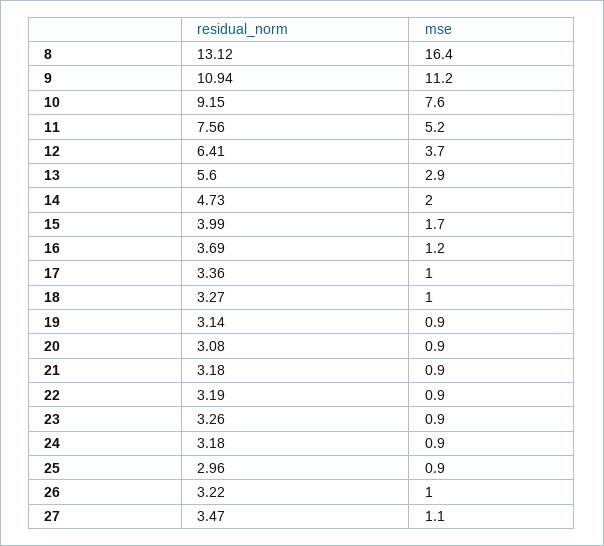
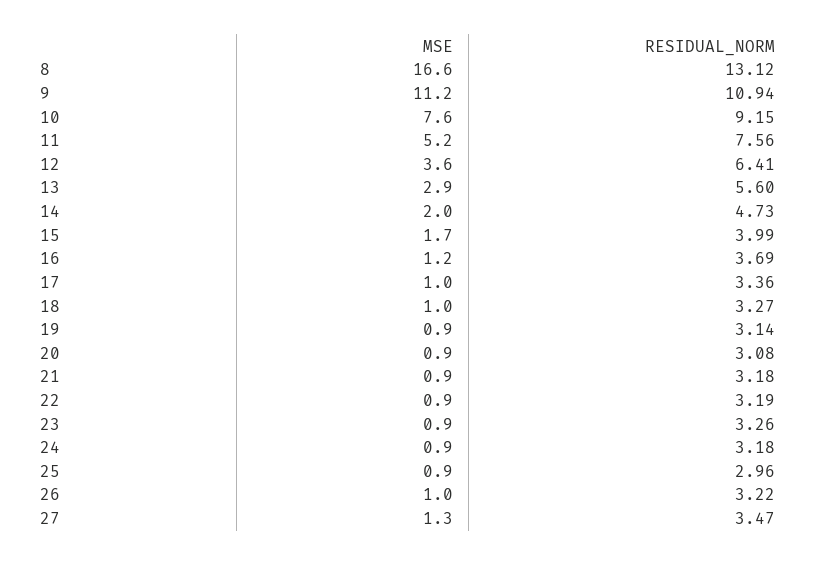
  {
    "residual_norm": {
      "8": 13.12,
      "9": 10.94,
      "10": 9.15,
      "11": 7.56,
      "12": 6.41,
      "13": 5.6,
      "14": 4.73,
      "15": 3.99,
      "16": 3.69,
      "17": 3.36,
      "18": 3.27,
      "19": 3.14,
      "20": 3.08,
      "21": 3.18,
      "22": 3.19,
      "23": 3.26,
      "24": 3.18,
      "25": 2.96,
      "26": 3.22,
      "27": 3.47
    },
    "mse": {
-     "8": 16.4,
+     "8": 16.6,
      "9": 11.2,
      "10": 7.6,
      "11": 5.2,
-     "12": 3.7,
+     "12": 3.6,
      "13": 2.9,
      "14": 2,
      "15": 1.7,
      "16": 1.2,
      "17": 1,
      "18": 1,
      "19": 0.9,
      "20": 0.9,
      "21": 0.9,
      "22": 0.9,
      "23": 0.9,
      "24": 0.9,
      "25": 0.9,
      "26": 1,
-     "27": 1.1
+     "27": 1.3
    }
  }

